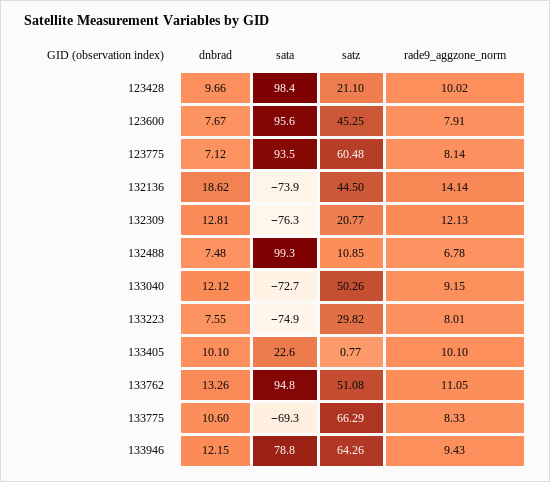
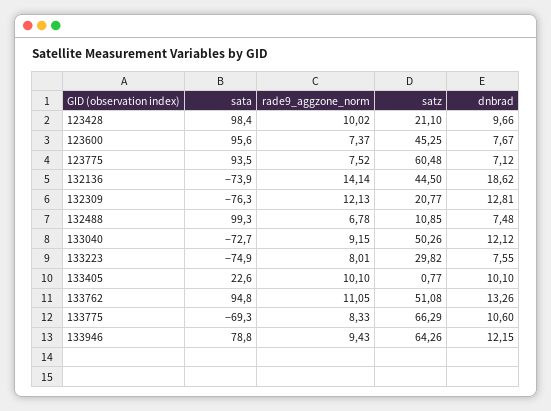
  {
    "dnbrad": {
      "123428": 9.66,
      "123600": 7.67,
      "123775": 7.12,
      "132136": 18.62,
      "132309": 12.81,
      "132488": 7.48,
      "133040": 12.12,
      "133223": 7.55,
      "133405": 10.1,
      "133762": 13.26,
      "133775": 10.6,
      "133946": 12.15
    },
    "sata": {
      "123428": 98.4,
      "123600": 95.6,
      "123775": 93.5,
      "132136": -73.9,
      "132309": -76.3,
      "132488": 99.3,
      "133040": -72.7,
      "133223": -74.9,
      "133405": 22.6,
      "133762": 94.8,
      "133775": -69.3,
      "133946": 78.8
    },
    "satz": {
      "123428": 21.1,
      "123600": 45.25,
      "123775": 60.48,
      "132136": 44.5,
      "132309": 20.77,
      "132488": 10.85,
      "133040": 50.26,
      "133223": 29.82,
      "133405": 0.77,
      "133762": 51.08,
      "133775": 66.29,
      "133946": 64.26
    },
    "rade9_aggzone_norm": {
      "123428": 10.02,
-     "123600": 7.91,
+     "123600": 7.37,
-     "123775": 8.14,
+     "123775": 7.52,
      "132136": 14.14,
      "132309": 12.13,
      "132488": 6.78,
      "133040": 9.15,
      "133223": 8.01,
      "133405": 10.1,
      "133762": 11.05,
      "133775": 8.33,
      "133946": 9.43
    }
  }

